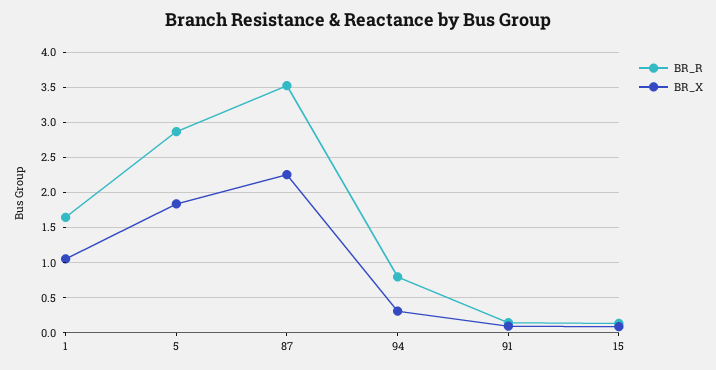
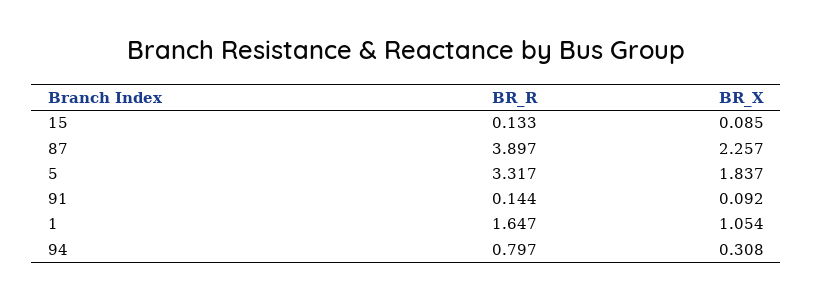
  {
    "BR_R": {
      "1": 1.647,
-     "5": 2.9,
+     "5": 3.317,
-     "87": 3.5,
+     "87": 3.897,
      "94": 0.797,
      "91": 0.144,
      "15": 0.133
    },
    "BR_X": {
      "1": 1.054,
      "5": 1.837,
      "87": 2.257,
      "94": 0.308,
      "91": 0.092,
      "15": 0.085
    }
  }

